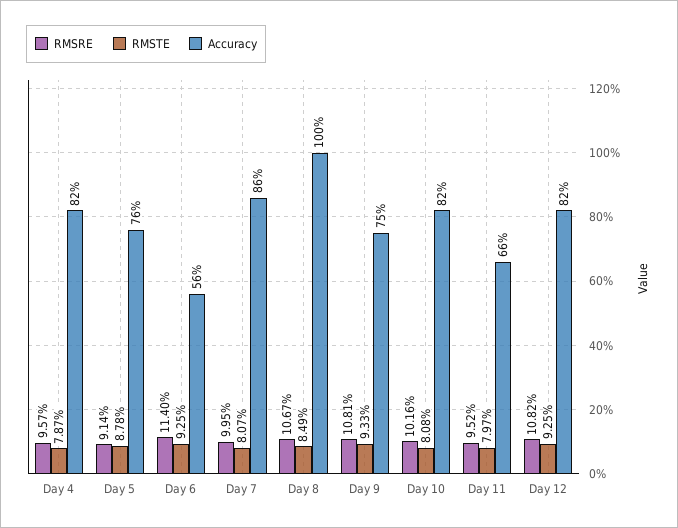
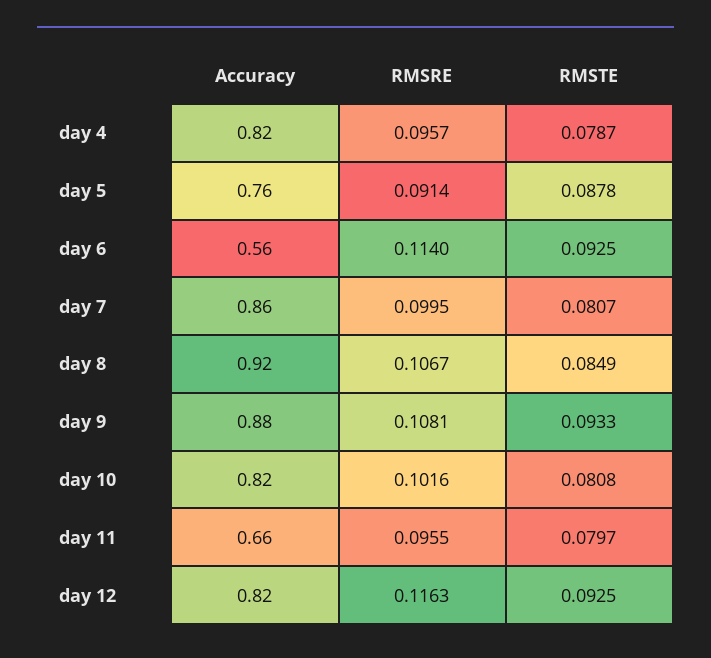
  {
    "RMSRE": {
      "Day 4": 0.0957,
      "Day 5": 0.0914,
      "Day 6": 0.114,
      "Day 7": 0.0995,
      "Day 8": 0.1067,
      "Day 9": 0.1081,
      "Day 10": 0.1016,
-     "Day 11": 0.0952,
+     "Day 11": 0.0955,
-     "Day 12": 0.1082
+     "Day 12": 0.1163
    },
    "RMSTE": {
      "Day 4": 0.0787,
      "Day 5": 0.0878,
      "Day 6": 0.0925,
      "Day 7": 0.0807,
      "Day 8": 0.0849,
      "Day 9": 0.0933,
      "Day 10": 0.0808,
      "Day 11": 0.0797,
      "Day 12": 0.0925
    },
    "Accuracy": {
      "Day 4": 0.82,
      "Day 5": 0.76,
      "Day 6": 0.56,
      "Day 7": 0.86,
-     "Day 8": 1,
+     "Day 8": 0.92,
-     "Day 9": 0.75,
+     "Day 9": 0.88,
      "Day 10": 0.82,
      "Day 11": 0.66,
      "Day 12": 0.82
    }
  }

